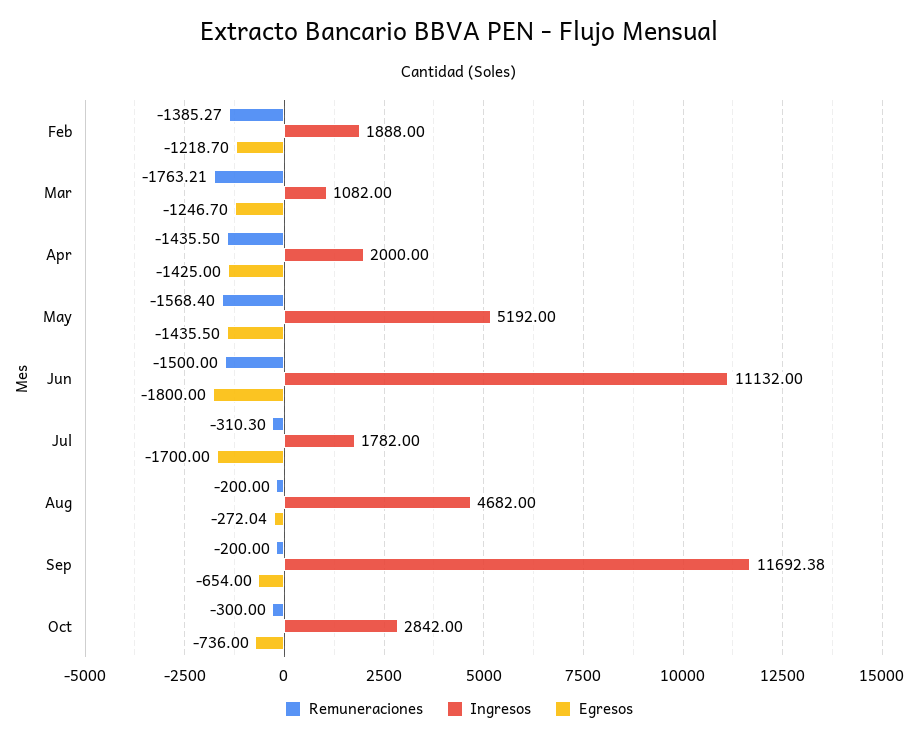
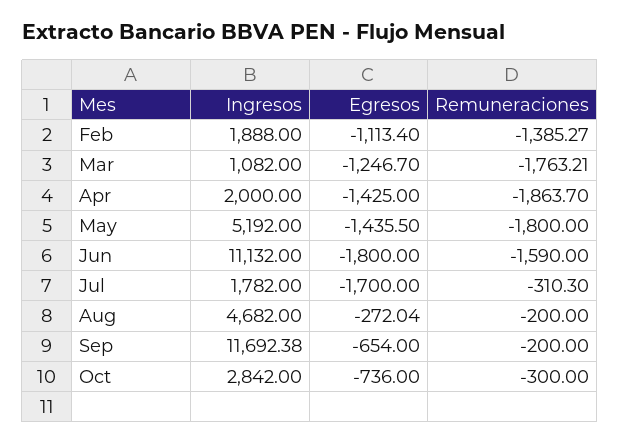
  {
    "Remuneraciones": {
      "Feb": -1385.27,
      "Mar": -1763.21,
-     "Apr": -1435.5,
+     "Apr": -1863.7,
-     "May": -1568.4,
+     "May": -1800,
-     "Jun": -1500,
+     "Jun": -1590,
      "Jul": -310.3,
      "Aug": -200,
      "Sep": -200,
      "Oct": -300
    },
    "Ingresos": {
      "Feb": 1888,
      "Mar": 1082,
      "Apr": 2000,
      "May": 5192,
      "Jun": 11132,
      "Jul": 1782,
      "Aug": 4682,
      "Sep": 11692.38,
      "Oct": 2842
    },
    "Egresos": {
-     "Feb": -1218.7,
+     "Feb": -1113.4,
      "Mar": -1246.7,
      "Apr": -1425,
      "May": -1435.5,
      "Jun": -1800,
      "Jul": -1700,
      "Aug": -272.04,
      "Sep": -654,
      "Oct": -736
    }
  }

